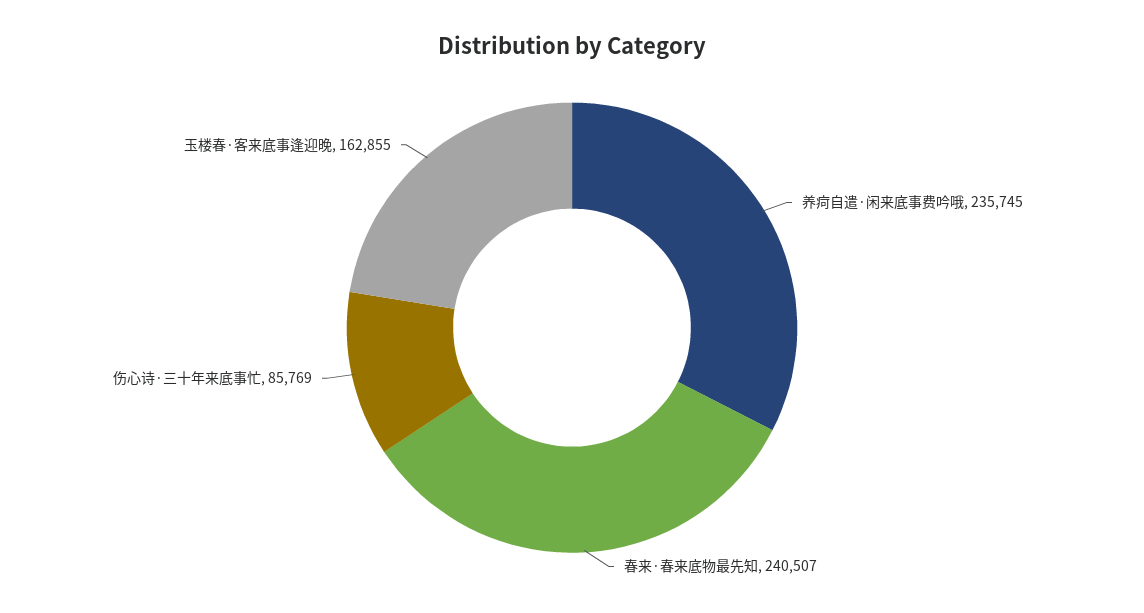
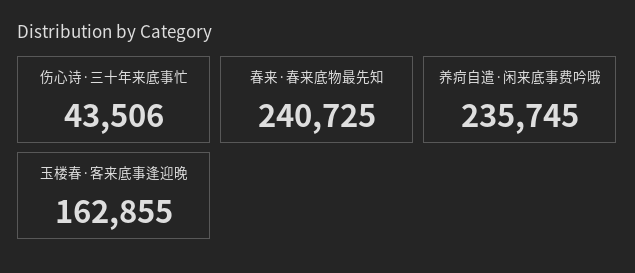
  {
    "养疴自遣·闲来底事费吟哦": 235745,
-   "春来·春来底物最先知": 240507,
+   "春来·春来底物最先知": 240725,
-   "伤心诗·三十年来底事忙": 85769,
+   "伤心诗·三十年来底事忙": 43506,
    "玉楼春·客来底事逢迎晚": 162855
  }

